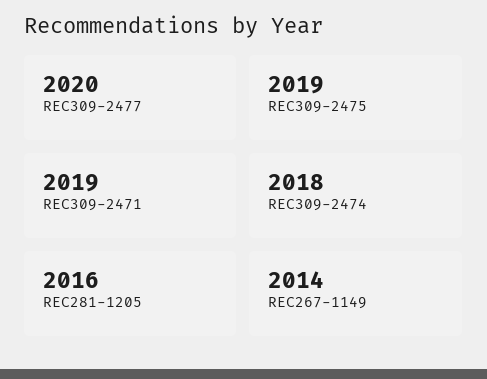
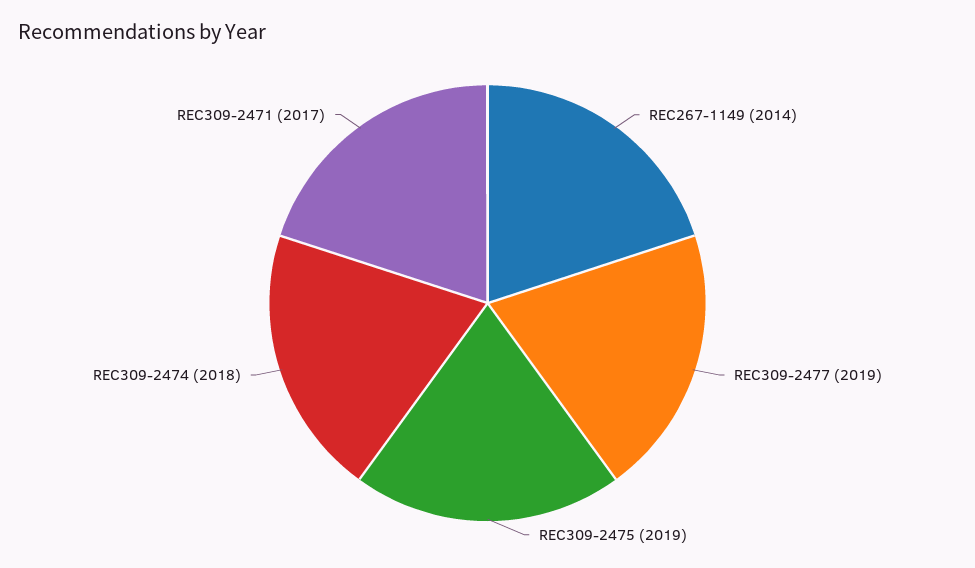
  {
-   "REC309-2477": 2020,
+   "REC309-2477": 2019,
    "REC309-2475": 2019,
-   "REC309-2471": 2019,
+   "REC309-2471": 2017,
    "REC309-2474": 2018,
-   "REC281-1205": 2016,
    "REC267-1149": 2014
  }

